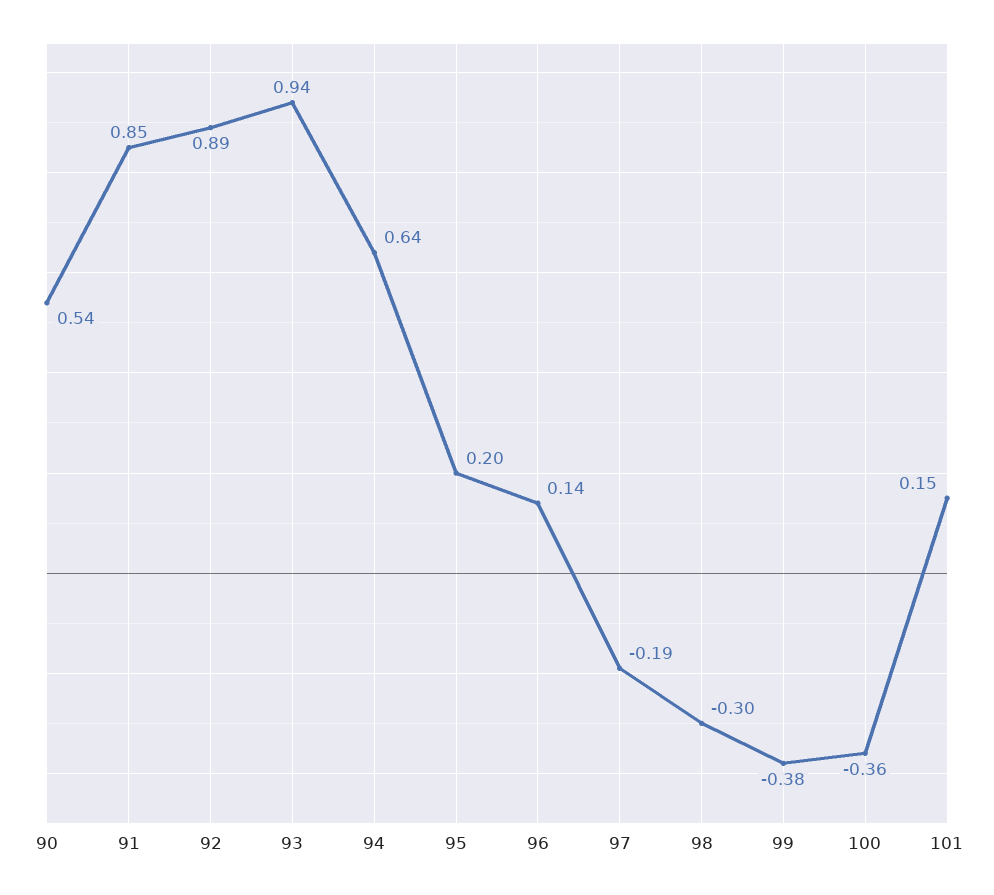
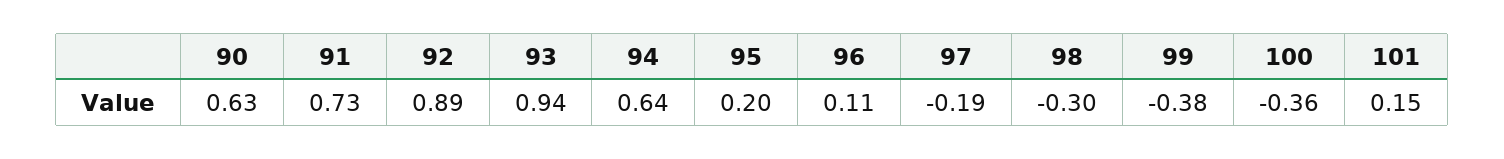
  {
-   "90": 0.54,
+   "90": 0.63,
-   "91": 0.85,
+   "91": 0.73,
    "92": 0.89,
    "93": 0.94,
    "94": 0.64,
    "95": 0.2,
-   "96": 0.14,
+   "96": 0.11,
    "97": -0.19,
    "98": -0.3,
    "99": -0.38,
    "100": -0.36,
    "101": 0.15
  }

